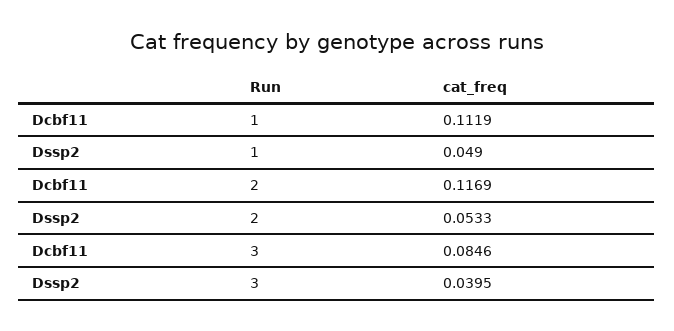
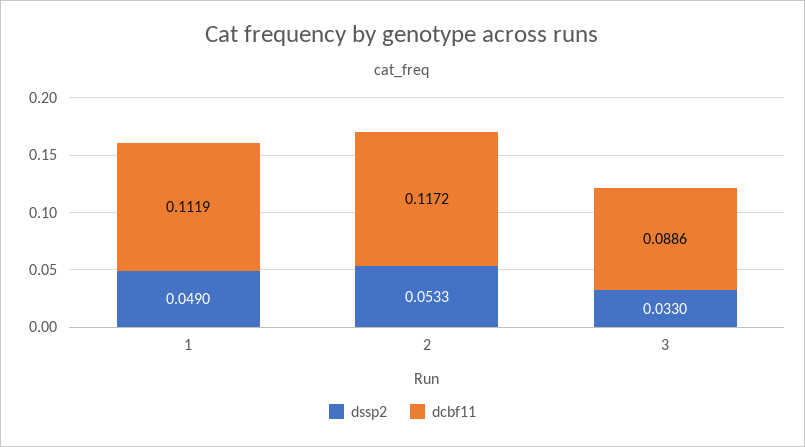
  {
    "Dcbf11": {
      "1": 0.1119,
-     "2": 0.1169,
+     "2": 0.1172,
-     "3": 0.0846
+     "3": 0.0886
    },
    "Dssp2": {
      "1": 0.049,
      "2": 0.0533,
-     "3": 0.0395
+     "3": 0.033
    }
  }

